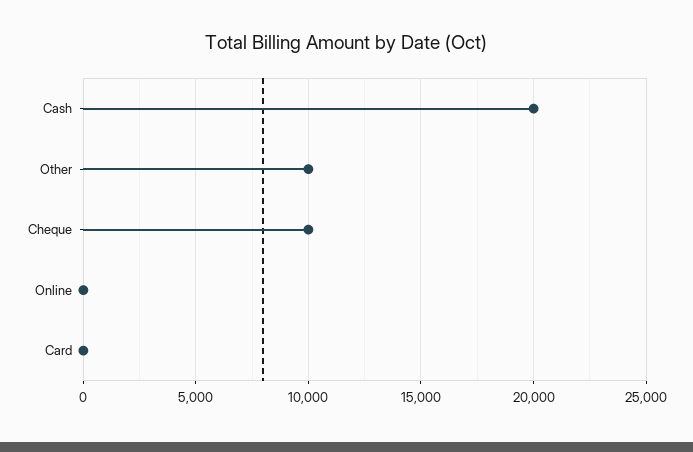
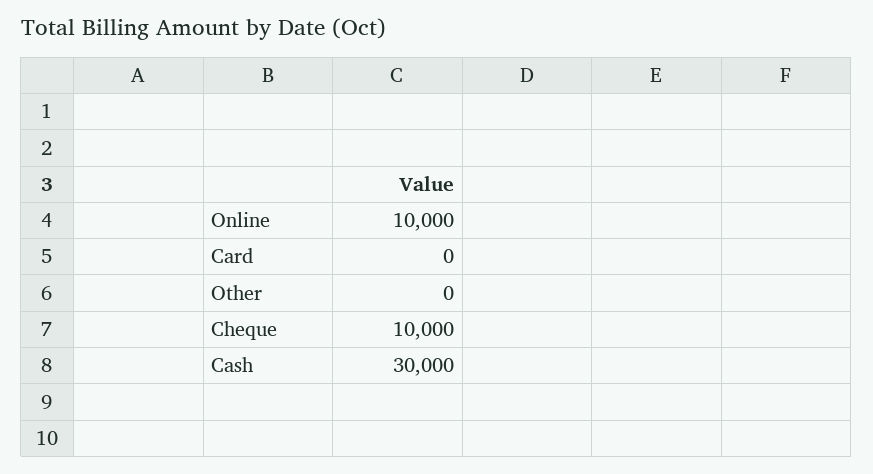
  {
-   "Cash": 20000,
+   "Cash": 30000,
-   "Other": 10000,
+   "Other": 0,
    "Cheque": 10000,
-   "Online": 0,
+   "Online": 10000,
    "Card": 0
  }

